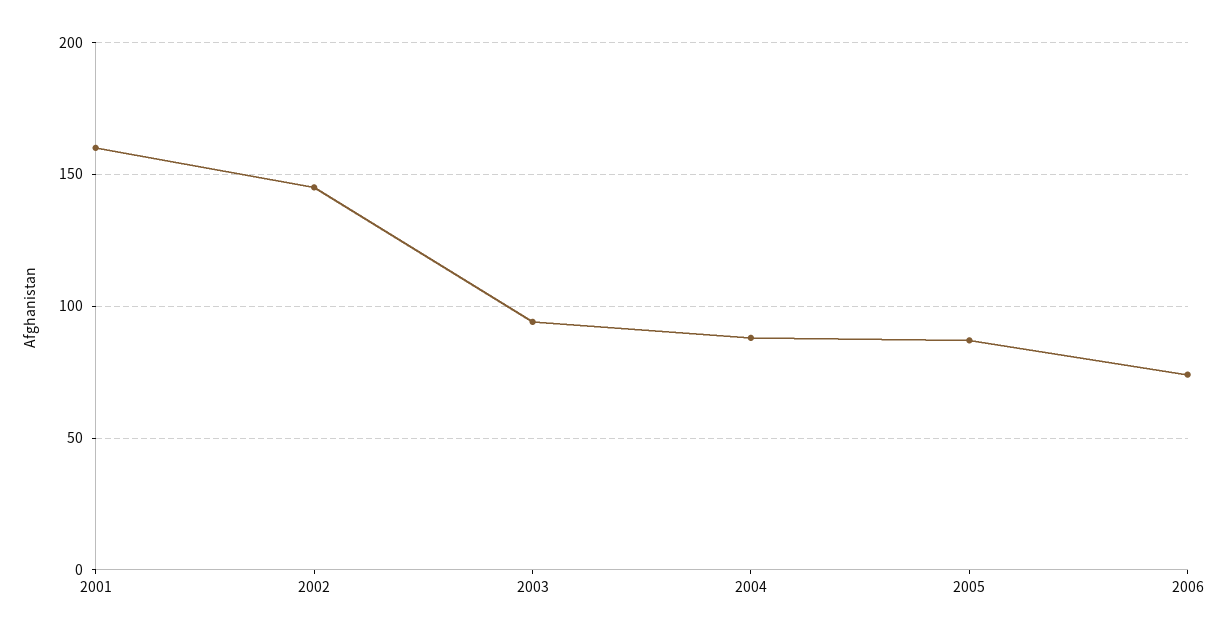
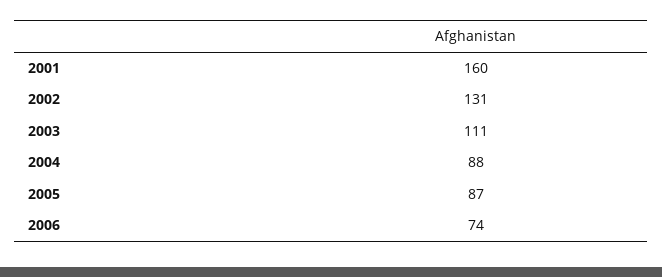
  {
    "2001": 160,
-   "2002": 145,
+   "2002": 131,
-   "2003": 95,
+   "2003": 111,
    "2004": 88,
    "2005": 87,
    "2006": 74
  }

